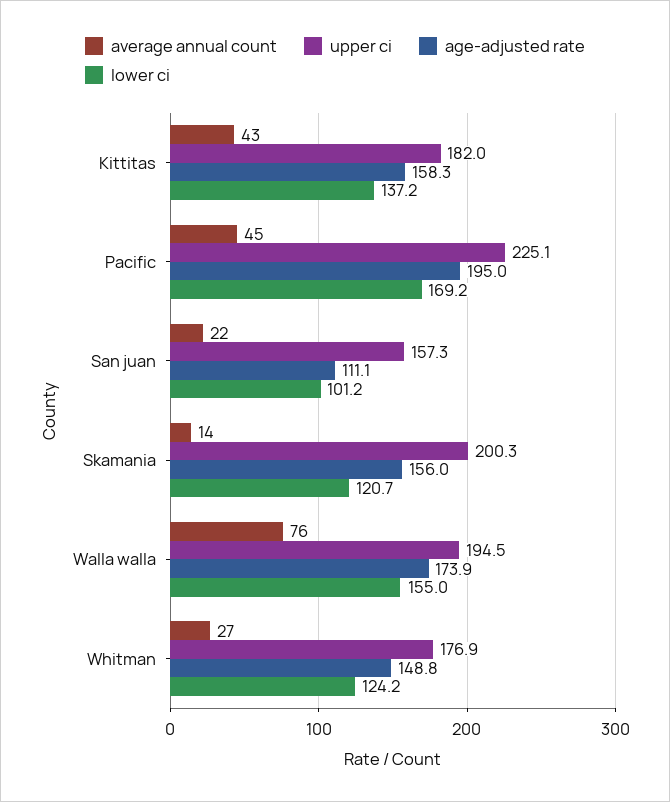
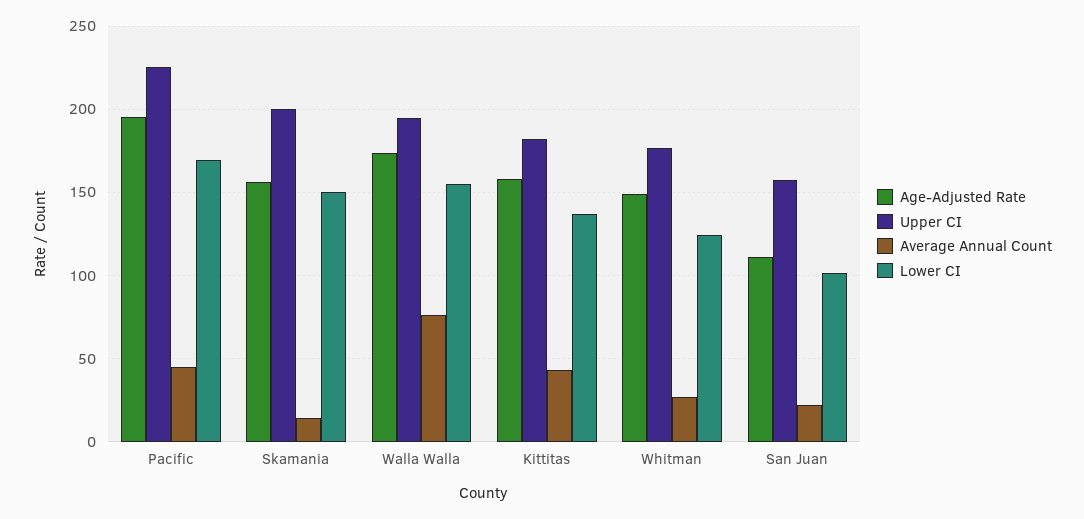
  {
    "average annual count": {
      "Kittitas": 43,
      "Pacific": 45,
      "San juan": 22,
      "Skamania": 14,
      "Walla walla": 76,
      "Whitman": 27
    },
    "upper ci": {
      "Kittitas": 182,
      "Pacific": 225.1,
      "San juan": 157.3,
      "Skamania": 200.3,
      "Walla walla": 194.5,
      "Whitman": 176.9
    },
    "age-adjusted rate": {
      "Kittitas": 158.3,
      "Pacific": 195,
      "San juan": 111.1,
      "Skamania": 156,
      "Walla walla": 173.9,
      "Whitman": 148.8
    },
    "lower ci": {
      "Kittitas": 137.2,
      "Pacific": 169.2,
      "San juan": 101.2,
-     "Skamania": 120.7,
+     "Skamania": 150,
      "Walla walla": 155,
      "Whitman": 124.2
    }
  }

